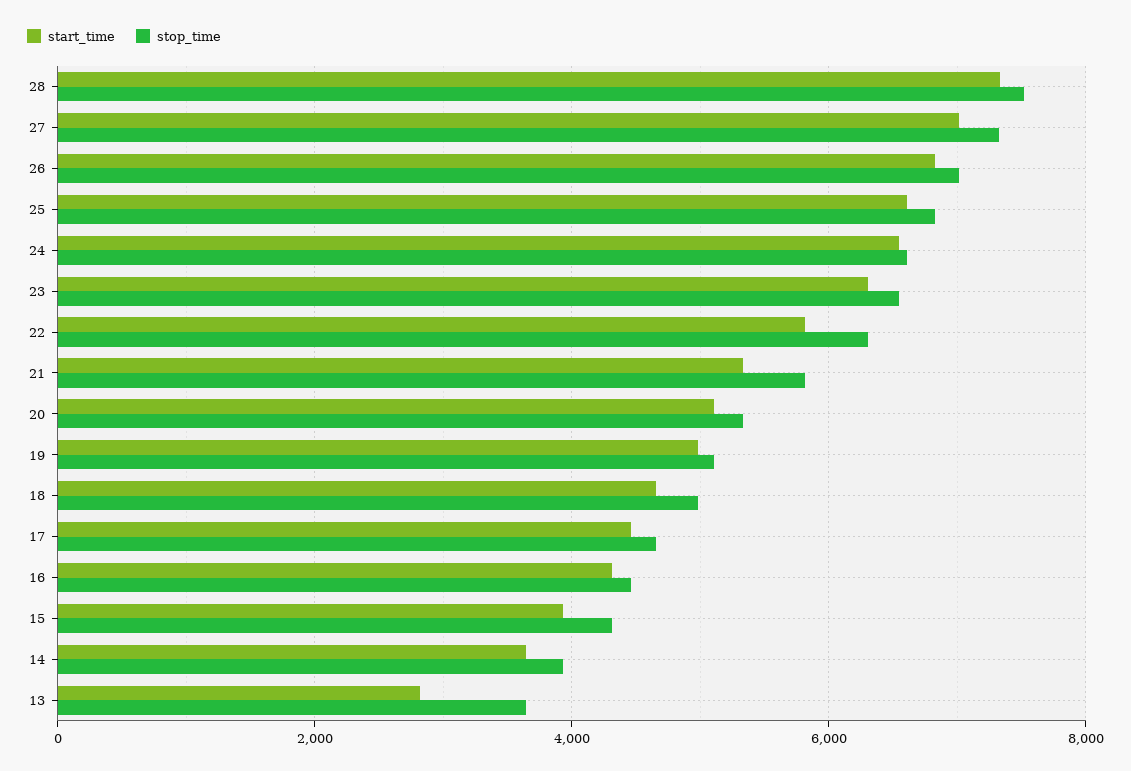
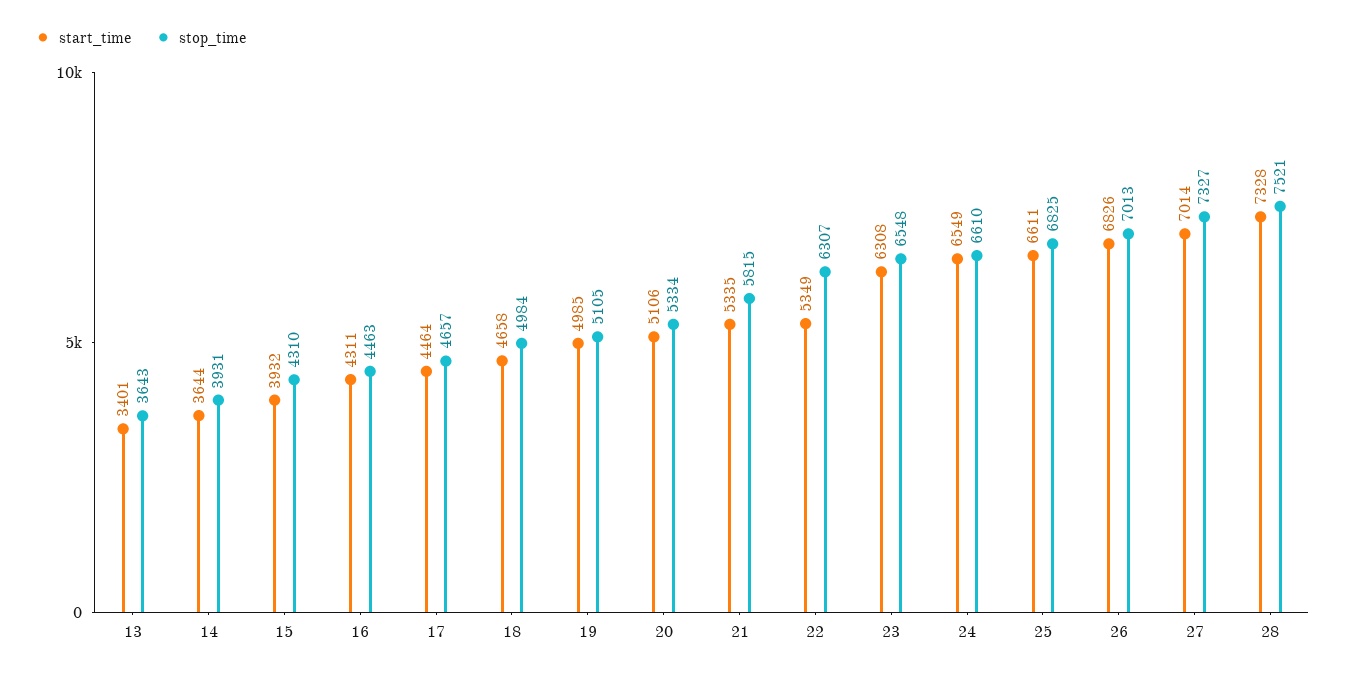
  {
    "start_time": {
      "28": 7328,
      "27": 7014,
      "26": 6826,
      "25": 6611,
      "24": 6549,
      "23": 6308,
-     "22": 5800,
+     "22": 5349,
      "21": 5335,
      "20": 5106,
      "19": 4985,
      "18": 4658,
      "17": 4464,
      "16": 4311,
      "15": 3932,
      "14": 3644,
-     "13": 2800
+     "13": 3401
    },
    "stop_time": {
      "28": 7521,
      "27": 7327,
      "26": 7013,
      "25": 6825,
      "24": 6610,
      "23": 6548,
      "22": 6307,
      "21": 5815,
      "20": 5334,
      "19": 5105,
      "18": 4984,
      "17": 4657,
      "16": 4463,
      "15": 4310,
      "14": 3931,
      "13": 3643
    }
  }

